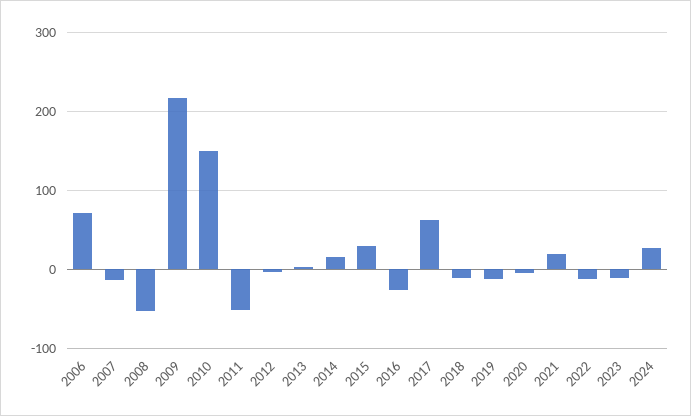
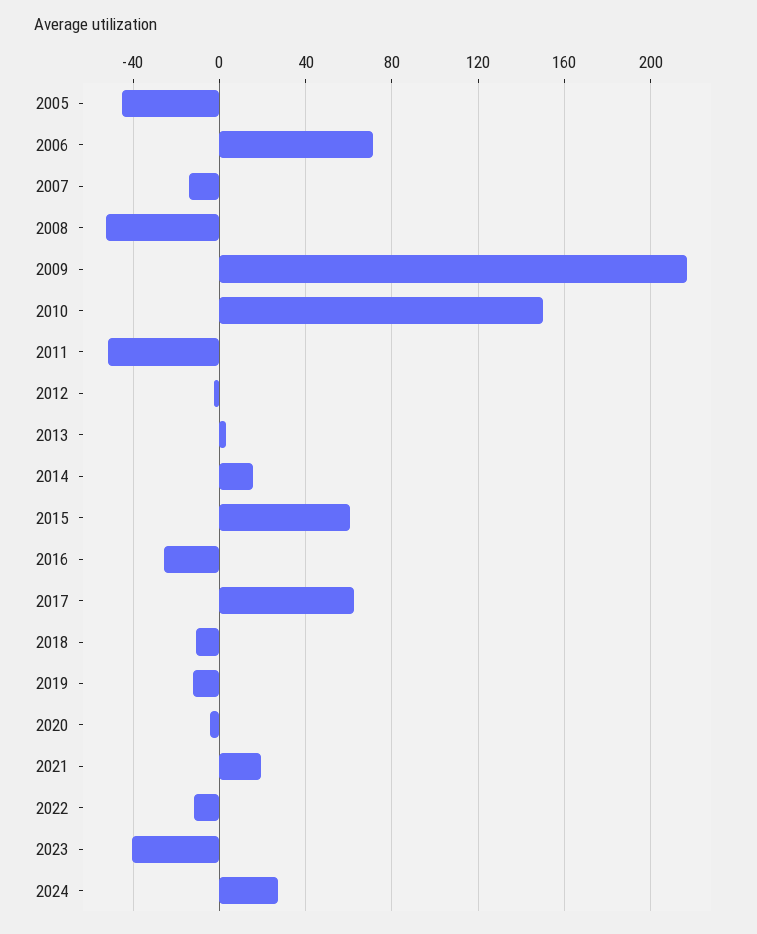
  {
    "2006": 70,
    "2007": -15,
    "2008": -55,
    "2009": 215,
    "2010": 150,
    "2011": -50,
    "2012": -5,
    "2013": 5,
    "2014": 15,
-   "2015": 30,
+   "2015": 60,
    "2016": -25,
    "2017": 65,
    "2018": -10,
    "2019": -10,
    "2020": -5,
    "2021": 20,
    "2022": -10,
-   "2023": -10,
+   "2023": -40,
-   "2024": 25
+   "2024": 25,
+   "2005": -45
  }

